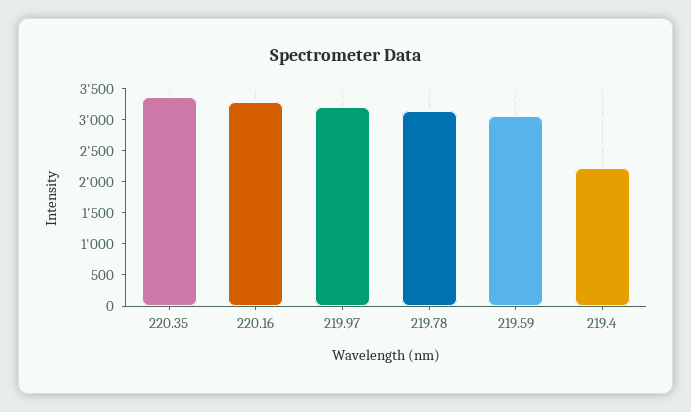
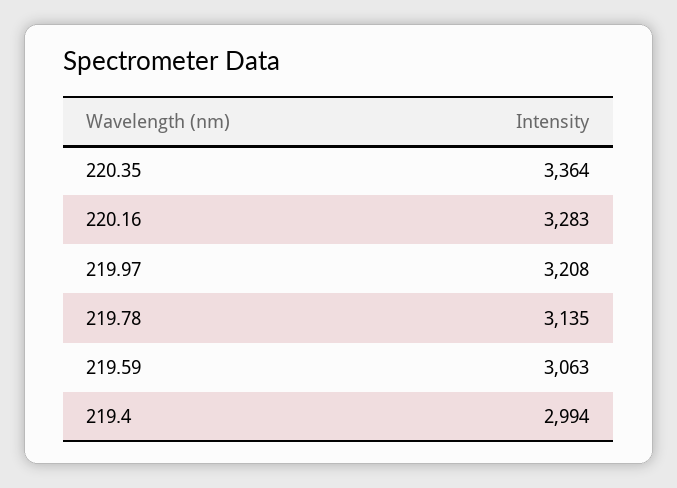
  {
    "220.35": 3364,
    "220.16": 3283,
    "219.97": 3208,
    "219.78": 3135,
    "219.59": 3063,
-   "219.4": 2250
+   "219.4": 2994
  }

